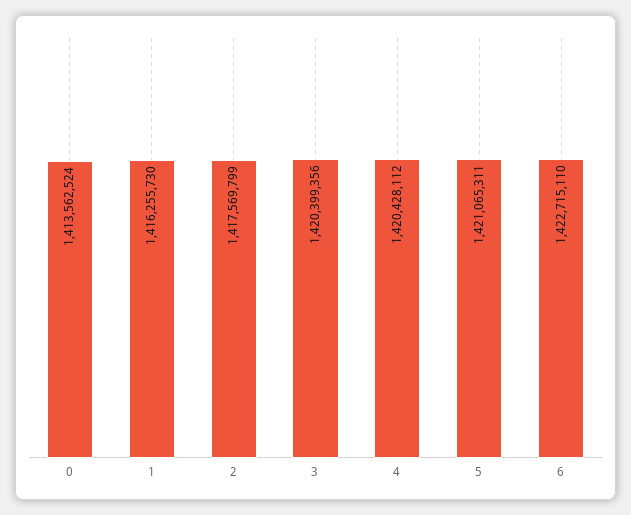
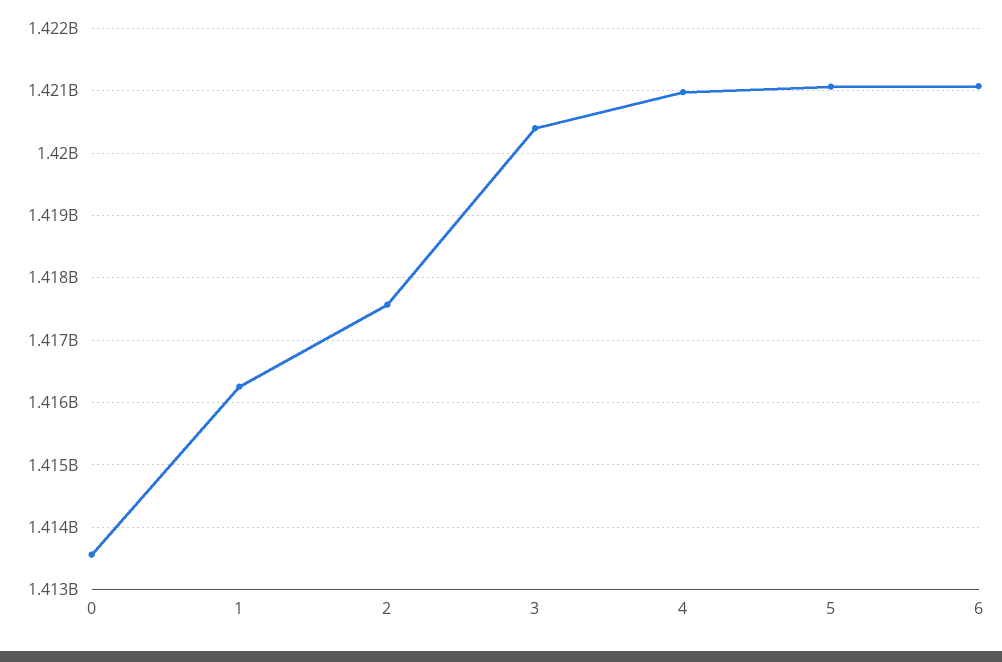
  {
    "0": 1413562524,
    "1": 1416255730,
    "2": 1417569799,
    "3": 1420399356,
-   "4": 1420428112,
+   "4": 1421000000,
    "5": 1421065311,
-   "6": 1422715110
+   "6": 1421100000
  }

